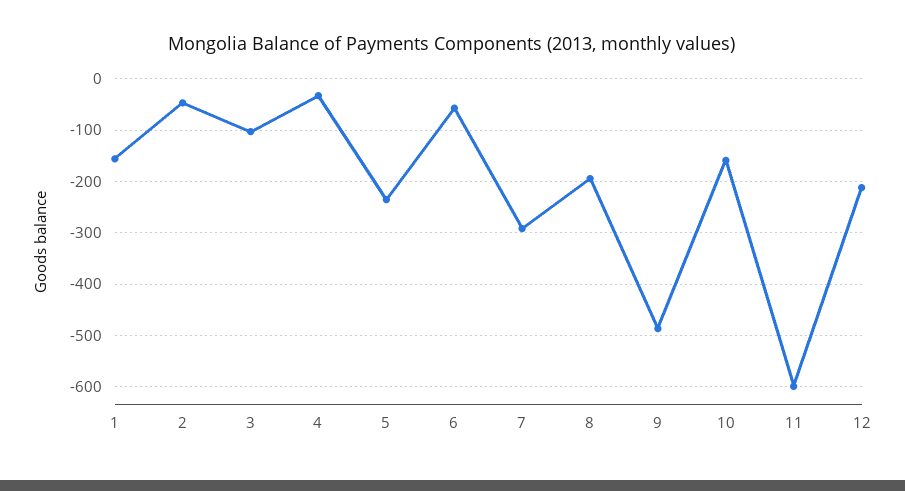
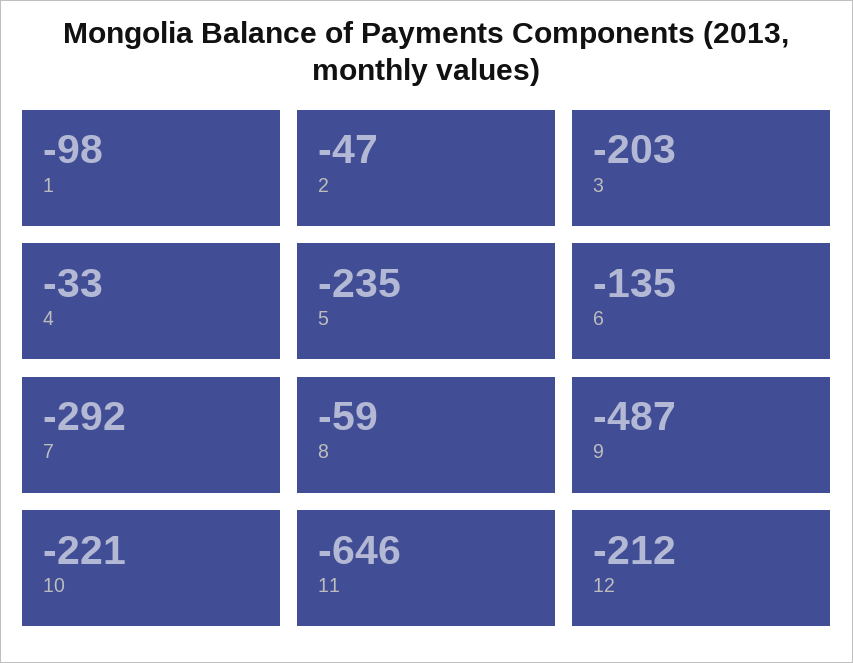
  {
-   "1": -160,
+   "1": -98,
    "2": -47,
-   "3": -100,
+   "3": -203,
    "4": -33,
    "5": -235,
-   "6": -60,
+   "6": -135,
    "7": -292,
-   "8": -200,
+   "8": -59,
    "9": -487,
-   "10": -160,
+   "10": -221,
-   "11": -600,
+   "11": -646,
    "12": -212
  }

